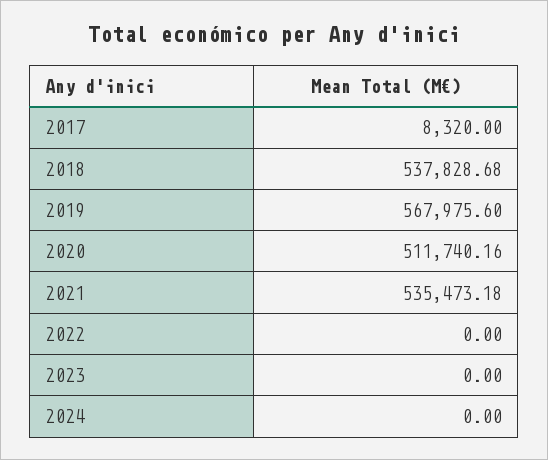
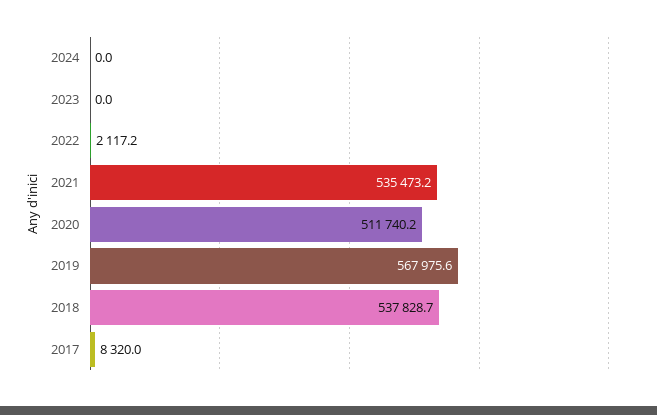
  {
    "2017": 8320,
    "2018": 537828.68,
    "2019": 567975.6,
    "2020": 511740.16,
    "2021": 535473.18,
-   "2022": 0,
+   "2022": 2117.2,
    "2023": 0,
    "2024": 0
  }

